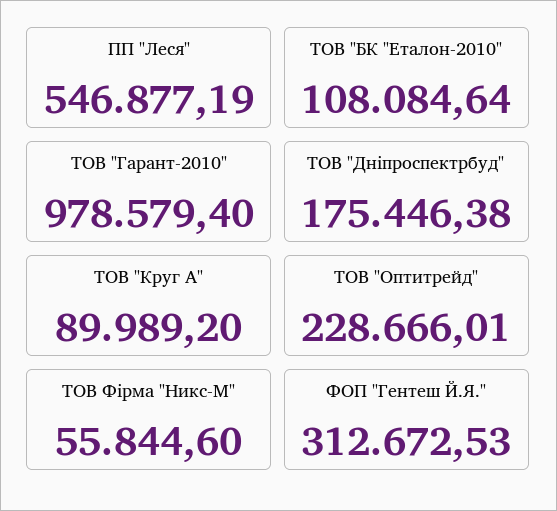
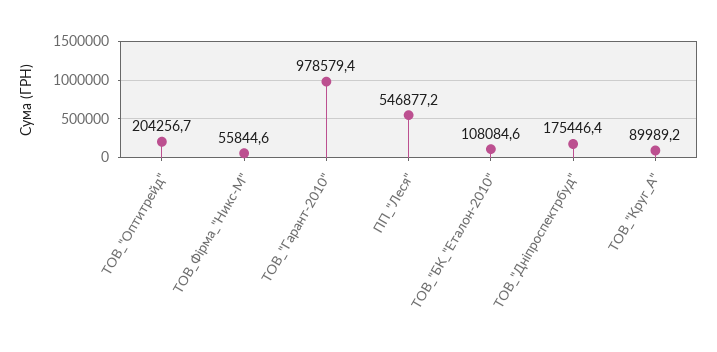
  {
    "ПП \"Леся\"": 546877.19,
    "ТОВ \"БК \"Еталон-2010\"": 108084.64,
    "ТОВ \"Гарант-2010\"": 978579.4,
    "ТОВ \"Дніпроспектрбуд\"": 175446.38,
    "ТОВ \"Круг А\"": 89989.2,
-   "ТОВ \"Оптитрейд\"": 228666.01,
+   "ТОВ \"Оптитрейд\"": 204256.7,
-   "ТОВ Фірма \"Никс-М\"": 55844.6,
+   "ТОВ Фірма \"Никс-М\"": 55844.6
-   "ФОП \"Гентеш Й.Я.\"": 312672.53
  }

